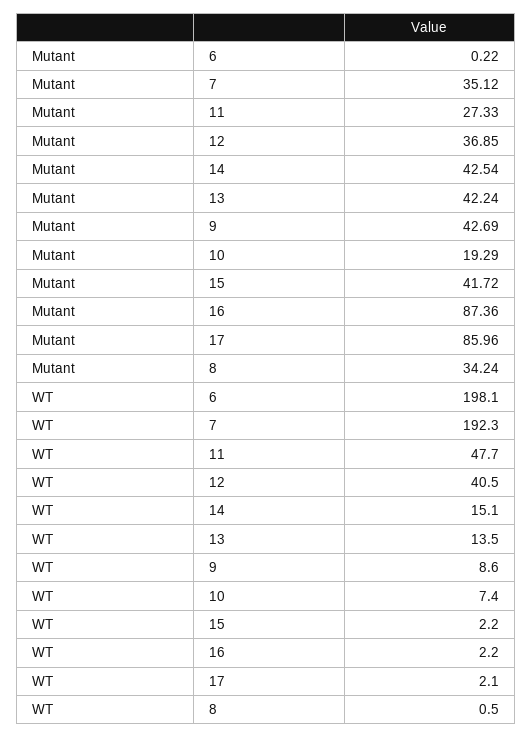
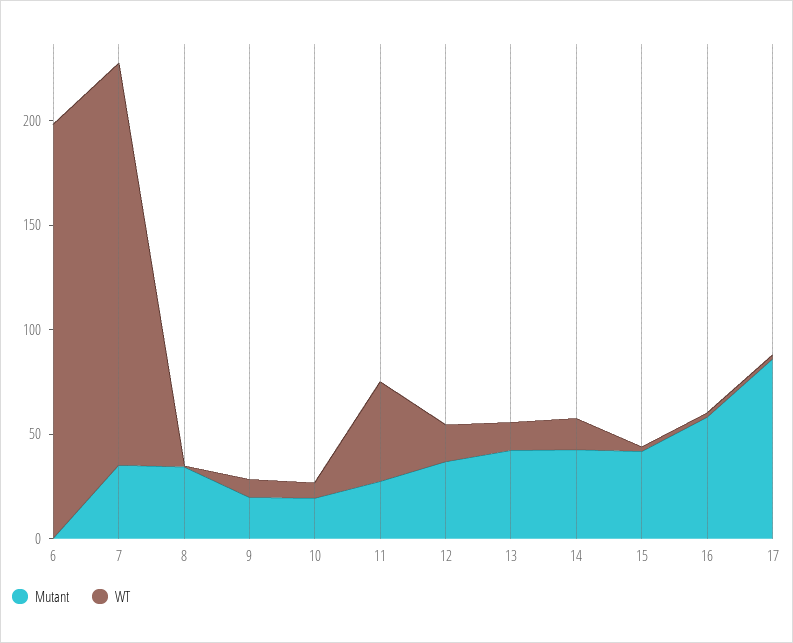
  {
    "Mutant": {
      "6": 0.22,
      "7": 35.12,
      "11": 27.33,
      "12": 36.85,
      "14": 42.54,
      "13": 42.24,
-     "9": 42.69,
+     "9": 20,
      "10": 19.29,
      "15": 41.72,
-     "16": 87.36,
+     "16": 60,
      "17": 85.96,
      "8": 34.24
    },
    "WT": {
      "6": 198.1,
      "7": 192.3,
      "11": 47.7,
-     "12": 40.5,
+     "12": 20,
      "14": 15.1,
      "13": 13.5,
      "9": 8.6,
      "10": 7.4,
      "15": 2.2,
      "16": 2.2,
      "17": 2.1,
      "8": 0.5
    }
  }

